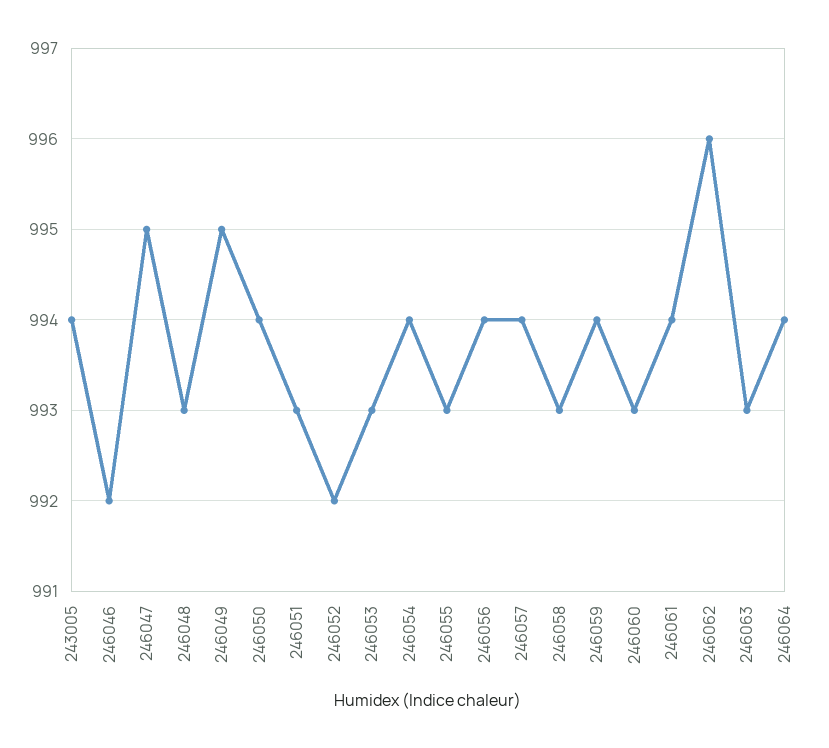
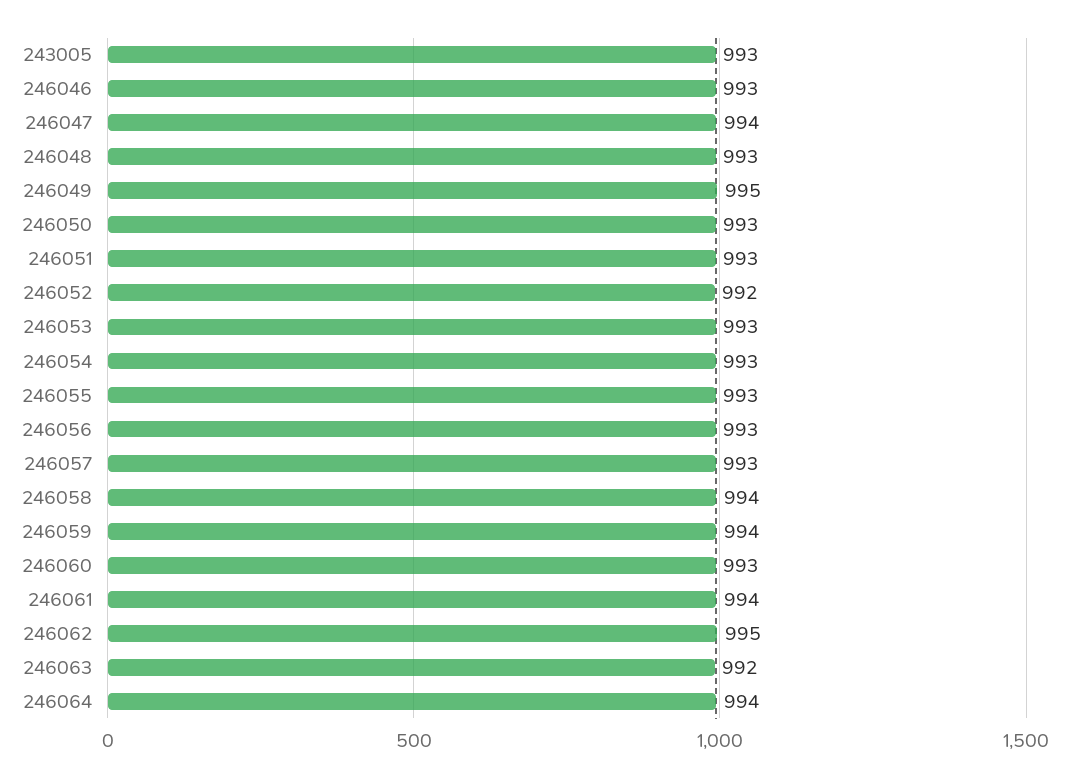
  {
-   "243005": 994,
+   "243005": 993,
-   "246046": 992,
+   "246046": 993,
-   "246047": 995,
+   "246047": 994,
    "246048": 993,
    "246049": 995,
-   "246050": 994,
+   "246050": 993,
    "246051": 993,
    "246052": 992,
    "246053": 993,
-   "246054": 994,
+   "246054": 993,
    "246055": 993,
-   "246056": 994,
+   "246056": 993,
-   "246057": 994,
+   "246057": 993,
-   "246058": 993,
+   "246058": 994,
    "246059": 994,
    "246060": 993,
    "246061": 994,
-   "246062": 996,
+   "246062": 995,
-   "246063": 993,
+   "246063": 992,
    "246064": 994
  }

